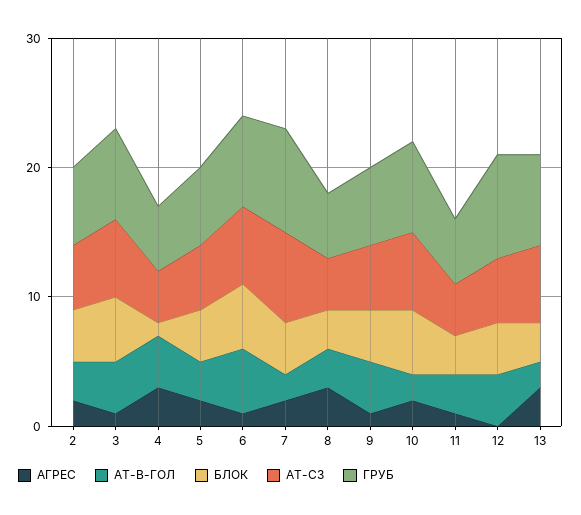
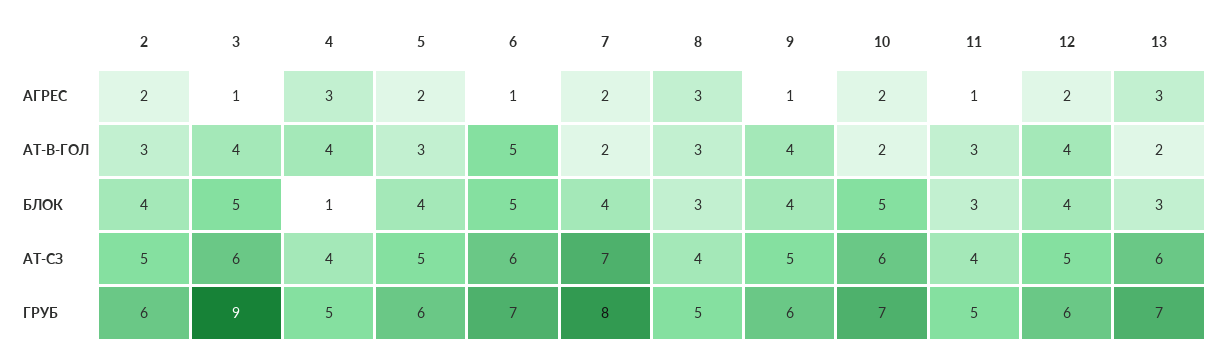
  {
    "АГРЕС": {
      "2": 2,
      "3": 1,
      "4": 3,
      "5": 2,
      "6": 1,
      "7": 2,
      "8": 3,
      "9": 1,
      "10": 2,
      "11": 1,
-     "12": 0,
+     "12": 2,
      "13": 3
    },
    "АТ-В-ГОЛ": {
      "2": 3,
      "3": 4,
      "4": 4,
      "5": 3,
      "6": 5,
      "7": 2,
      "8": 3,
      "9": 4,
      "10": 2,
      "11": 3,
      "12": 4,
      "13": 2
    },
    "БЛОК": {
      "2": 4,
      "3": 5,
      "4": 1,
      "5": 4,
      "6": 5,
      "7": 4,
      "8": 3,
      "9": 4,
      "10": 5,
      "11": 3,
      "12": 4,
      "13": 3
    },
    "АТ-СЗ": {
      "2": 5,
      "3": 6,
      "4": 4,
      "5": 5,
      "6": 6,
      "7": 7,
      "8": 4,
      "9": 5,
      "10": 6,
      "11": 4,
      "12": 5,
      "13": 6
    },
    "ГРУБ": {
      "2": 6,
-     "3": 7,
+     "3": 9,
      "4": 5,
      "5": 6,
      "6": 7,
      "7": 8,
      "8": 5,
      "9": 6,
      "10": 7,
      "11": 5,
-     "12": 8,
+     "12": 6,
      "13": 7
    }
  }

